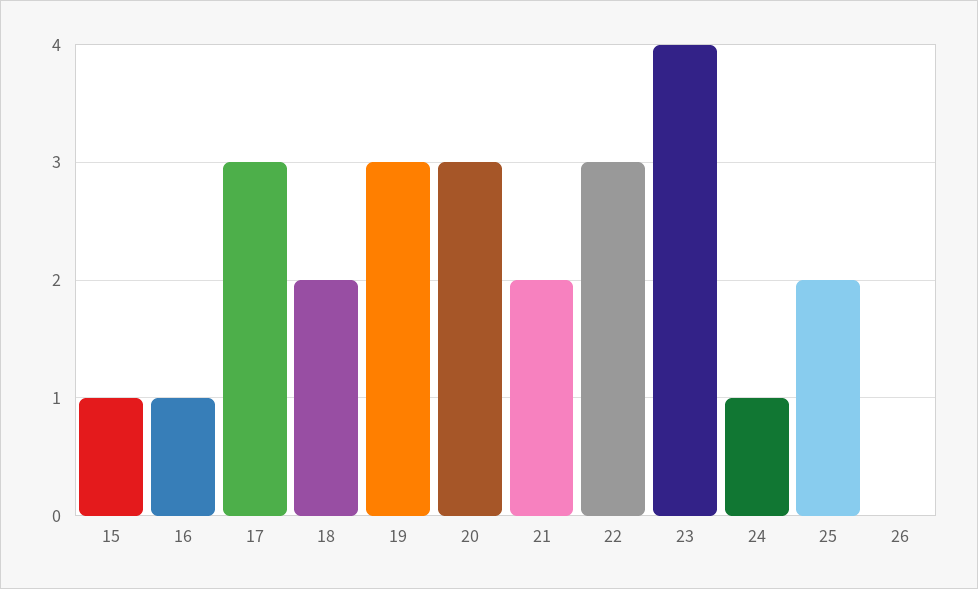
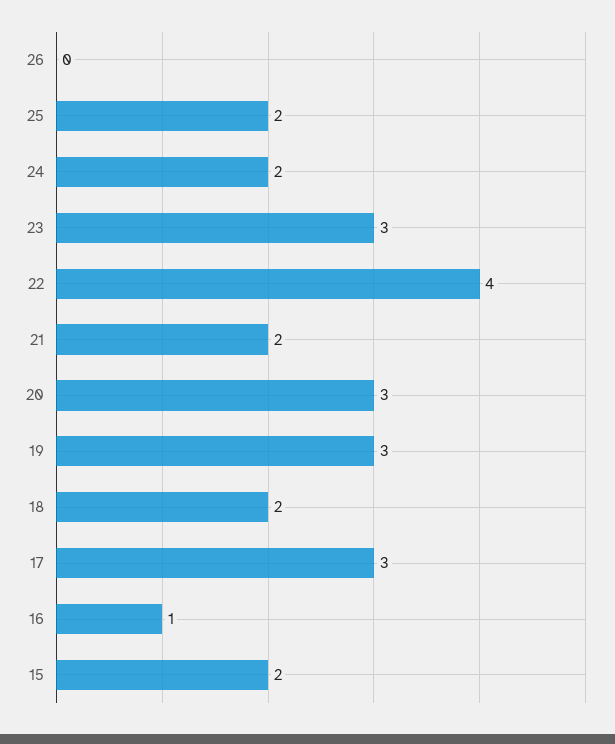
  {
-   "15": 1,
+   "15": 2,
    "16": 1,
    "17": 3,
    "18": 2,
    "19": 3,
    "20": 3,
    "21": 2,
-   "22": 3,
+   "22": 4,
-   "23": 4,
+   "23": 3,
-   "24": 1,
+   "24": 2,
    "25": 2,
    "26": 0
  }

